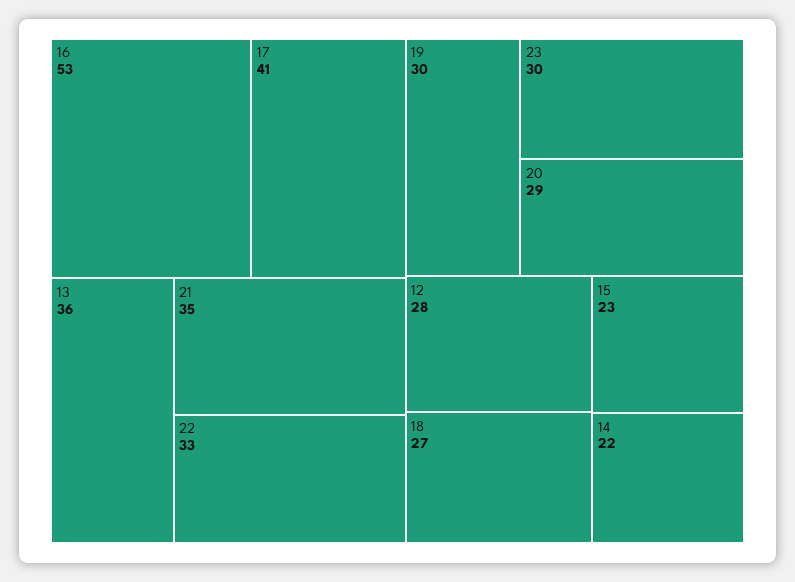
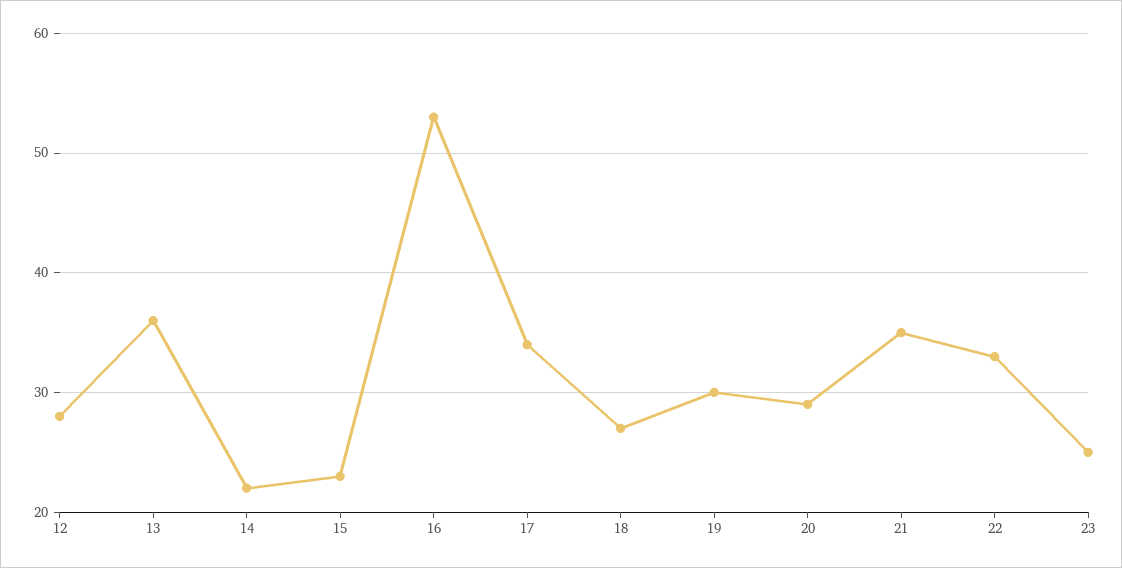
  {
    "16": 53,
-   "17": 41,
+   "17": 34,
    "13": 36,
    "21": 35,
    "22": 33,
    "19": 30,
-   "23": 30,
+   "23": 25,
    "20": 29,
    "12": 28,
    "18": 27,
    "15": 23,
    "14": 22
  }

